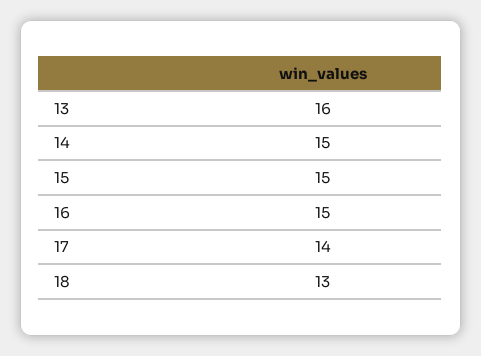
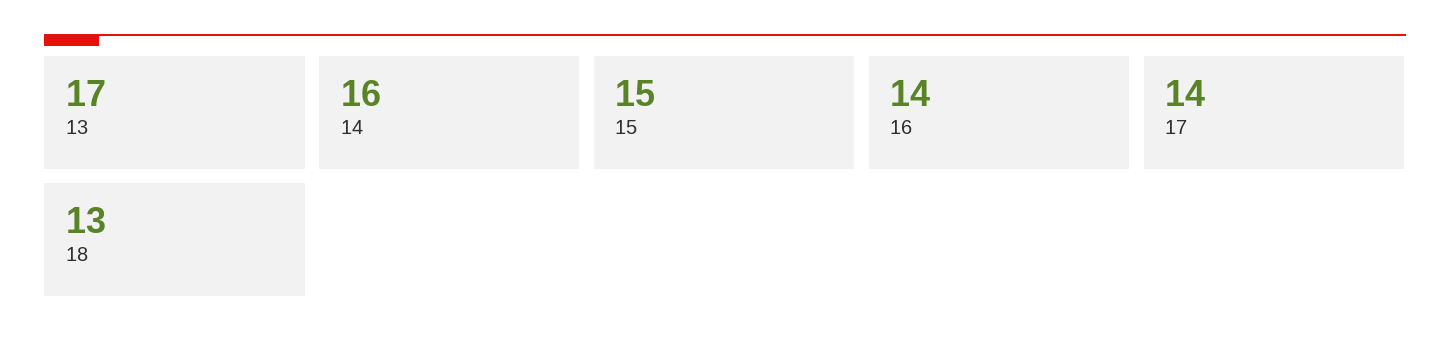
  {
-   "13": 16,
+   "13": 17,
-   "14": 15,
+   "14": 16,
    "15": 15,
-   "16": 15,
+   "16": 14,
    "17": 14,
    "18": 13
  }

